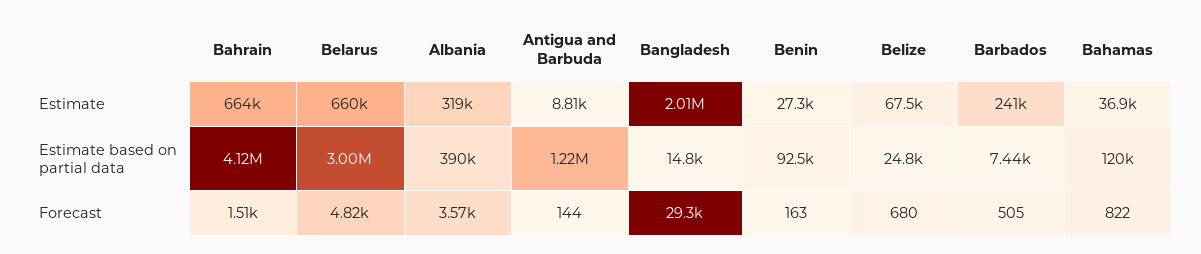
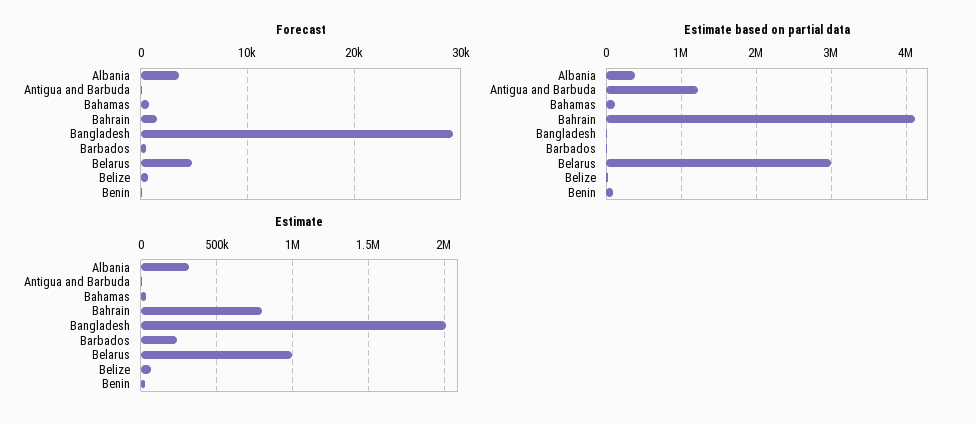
  {
    "Estimate": {
-     "Bahrain": 664000,
+     "Bahrain": 800000,
-     "Belarus": 660000,
+     "Belarus": 1000000,
      "Albania": 319000,
      "Antigua and Barbuda": 8810,
      "Bangladesh": 2010000,
      "Benin": 27300,
      "Belize": 67500,
      "Barbados": 241000,
      "Bahamas": 36900
    },
    "Estimate based on partial data": {
      "Bahrain": 4120000,
      "Belarus": 3000000,
      "Albania": 390000,
      "Antigua and Barbuda": 1220000,
      "Bangladesh": 14800,
      "Benin": 92500,
      "Belize": 24800,
      "Barbados": 7440,
      "Bahamas": 120000
    },
    "Forecast": {
      "Bahrain": 1510,
      "Belarus": 4820,
      "Albania": 3570,
      "Antigua and Barbuda": 144,
      "Bangladesh": 29300,
      "Benin": 163,
      "Belize": 680,
      "Barbados": 505,
      "Bahamas": 822
    }
  }

